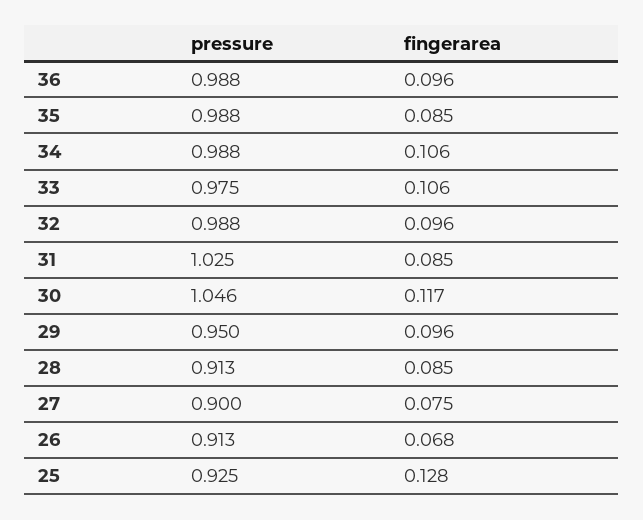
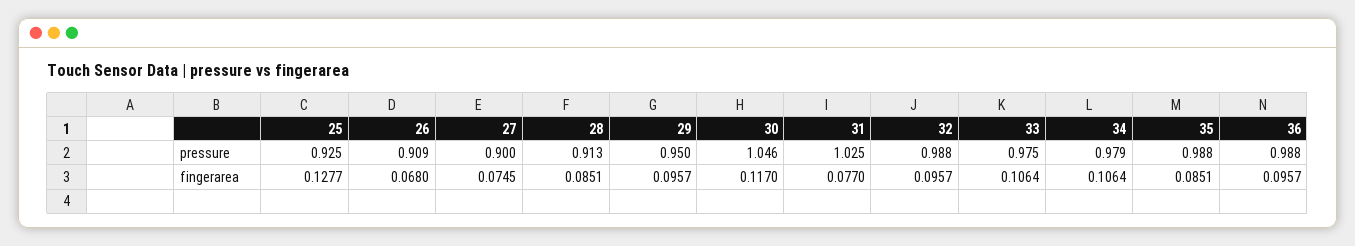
  {
    "pressure": {
      "36": 0.988,
      "35": 0.988,
-     "34": 0.988,
+     "34": 0.979,
      "33": 0.975,
      "32": 0.988,
      "31": 1.025,
      "30": 1.046,
      "29": 0.95,
      "28": 0.913,
      "27": 0.9,
-     "26": 0.913,
+     "26": 0.909,
      "25": 0.925
    },
    "fingerarea": {
      "36": 0.0957,
      "35": 0.0851,
      "34": 0.1064,
      "33": 0.1064,
      "32": 0.0957,
-     "31": 0.085,
+     "31": 0.077,
      "30": 0.117,
      "29": 0.0957,
      "28": 0.0851,
      "27": 0.0745,
      "26": 0.068,
      "25": 0.1277
    }
  }

